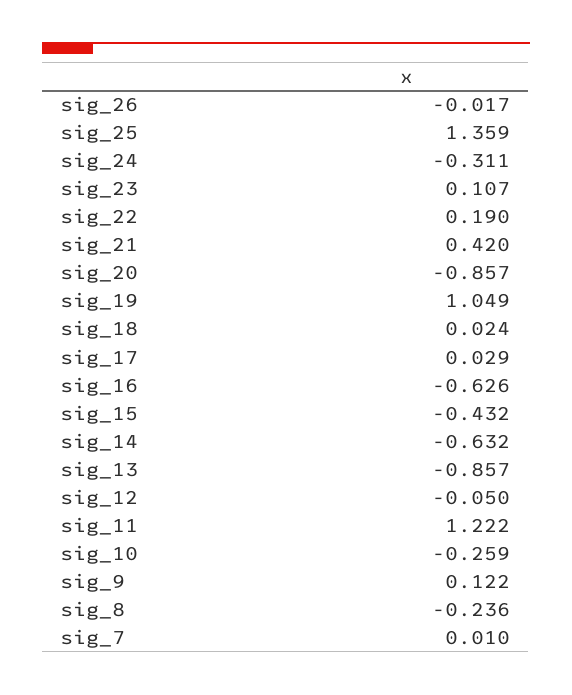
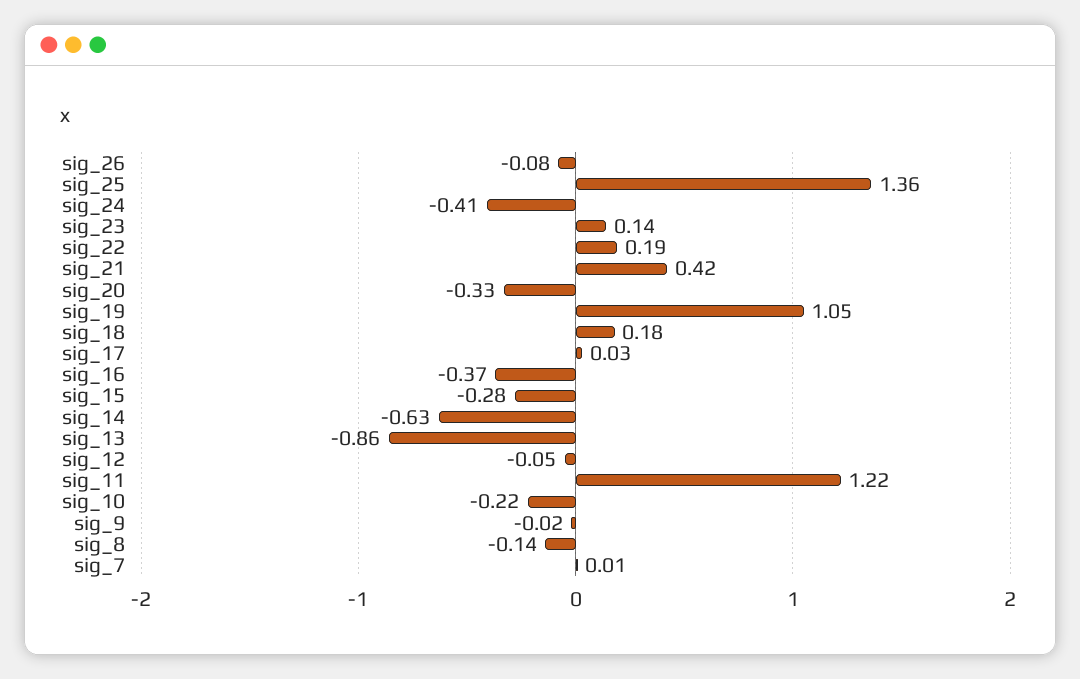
  {
-   "sig_26": -0.017,
+   "sig_26": -0.08,
    "sig_25": 1.359,
-   "sig_24": -0.311,
+   "sig_24": -0.41,
-   "sig_23": 0.107,
+   "sig_23": 0.14,
    "sig_22": 0.19,
    "sig_21": 0.42,
-   "sig_20": -0.857,
+   "sig_20": -0.33,
    "sig_19": 1.049,
-   "sig_18": 0.024,
+   "sig_18": 0.18,
    "sig_17": 0.029,
-   "sig_16": -0.626,
+   "sig_16": -0.37,
-   "sig_15": -0.432,
+   "sig_15": -0.28,
    "sig_14": -0.632,
    "sig_13": -0.857,
    "sig_12": -0.05,
    "sig_11": 1.222,
-   "sig_10": -0.259,
+   "sig_10": -0.22,
-   "sig_9": 0.122,
+   "sig_9": -0.02,
-   "sig_8": -0.236,
+   "sig_8": -0.14,
    "sig_7": 0.01
  }

